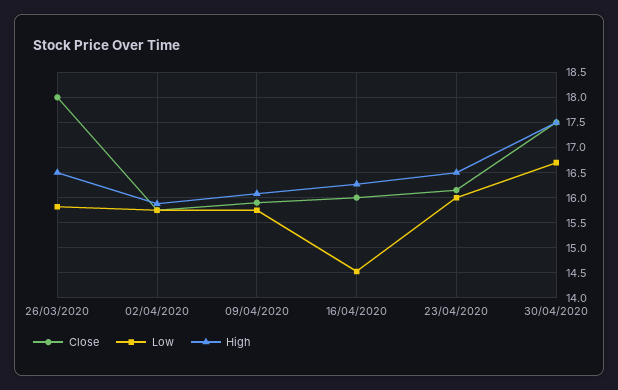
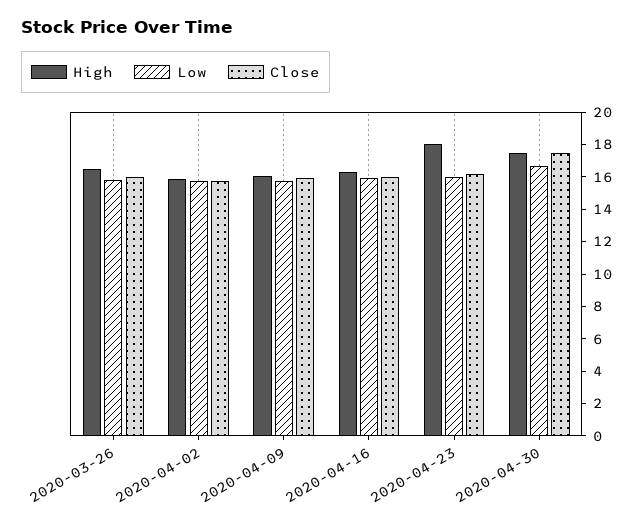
  {
    "Close": {
-     "26/03/2020": 18,
+     "26/03/2020": 16,
      "02/04/2020": 15.75,
      "09/04/2020": 16,
      "16/04/2020": 16,
      "23/04/2020": 16.25,
      "30/04/2020": 17.5
    },
    "Low": {
      "26/03/2020": 15.75,
      "02/04/2020": 15.75,
      "09/04/2020": 15.75,
-     "16/04/2020": 14.5,
+     "16/04/2020": 16,
      "23/04/2020": 16,
      "30/04/2020": 16.75
    },
    "High": {
      "26/03/2020": 16.5,
      "02/04/2020": 16,
      "09/04/2020": 16,
      "16/04/2020": 16.25,
-     "23/04/2020": 16.5,
+     "23/04/2020": 18,
      "30/04/2020": 17.5
    }
  }

